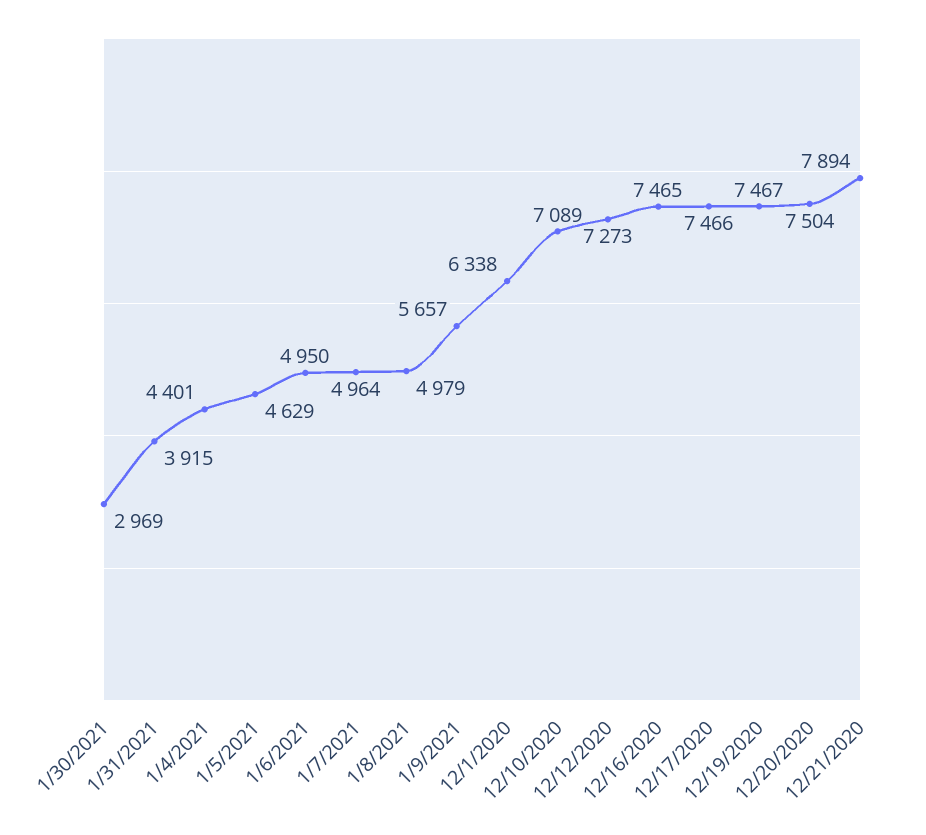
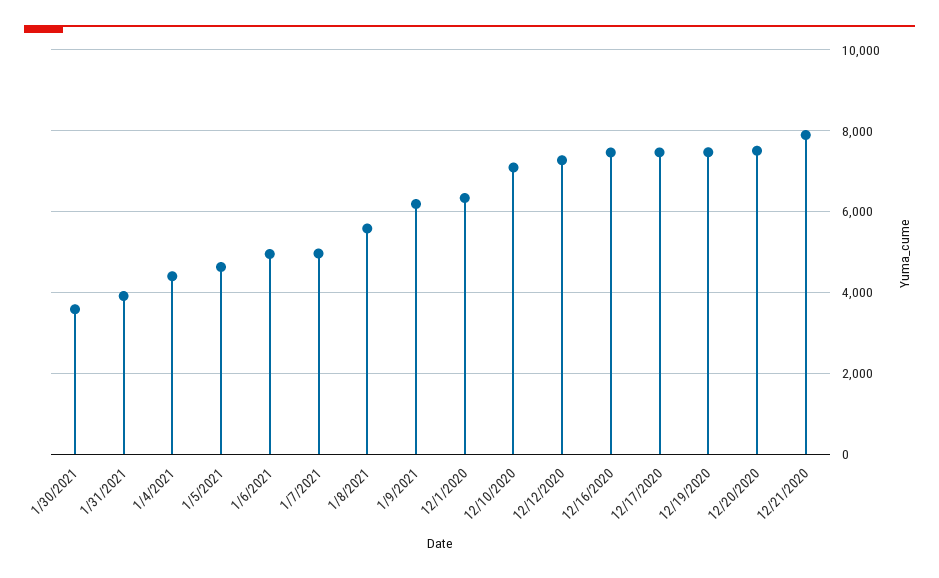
  {
-   "1/30/2021": 2969,
+   "1/30/2021": 3600,
    "1/31/2021": 3915,
    "1/4/2021": 4401,
    "1/5/2021": 4629,
    "1/6/2021": 4950,
    "1/7/2021": 4964,
-   "1/8/2021": 4979,
+   "1/8/2021": 5600,
-   "1/9/2021": 5657,
+   "1/9/2021": 6200,
    "12/1/2020": 6338,
    "12/10/2020": 7089,
    "12/12/2020": 7273,
    "12/16/2020": 7465,
    "12/17/2020": 7466,
    "12/19/2020": 7467,
    "12/20/2020": 7504,
    "12/21/2020": 7894
  }

